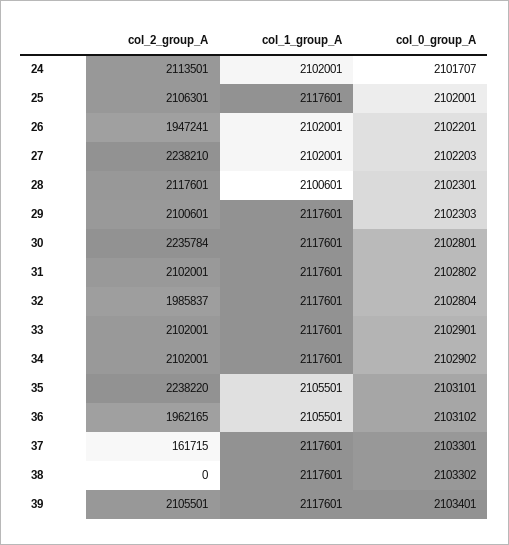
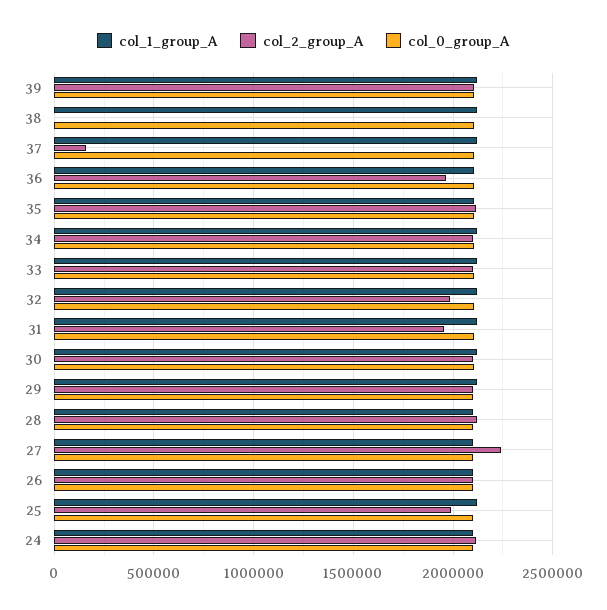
  {
    "col_2_group_A": {
      "24": 2113501,
-     "25": 2106301,
+     "25": 2000000,
-     "26": 1947241,
+     "26": 2100000,
      "27": 2238210,
      "28": 2117601,
      "29": 2100601,
-     "30": 2235784,
+     "30": 2100000,
-     "31": 2102001,
+     "31": 1950000,
      "32": 1985837,
      "33": 2102001,
      "34": 2102001,
-     "35": 2238220,
+     "35": 2100000,
      "36": 1962165,
      "37": 161715,
      "38": 0,
      "39": 2105501
    },
    "col_1_group_A": {
      "24": 2102001,
      "25": 2117601,
      "26": 2102001,
      "27": 2102001,
      "28": 2100601,
      "29": 2117601,
      "30": 2117601,
      "31": 2117601,
      "32": 2117601,
      "33": 2117601,
      "34": 2117601,
      "35": 2105501,
      "36": 2105501,
      "37": 2117601,
      "38": 2117601,
      "39": 2117601
    },
    "col_0_group_A": {
      "24": 2101707,
      "25": 2102001,
      "26": 2102201,
      "27": 2102203,
      "28": 2102301,
      "29": 2102303,
      "30": 2102801,
      "31": 2102802,
      "32": 2102804,
      "33": 2102901,
      "34": 2102902,
      "35": 2103101,
      "36": 2103102,
      "37": 2103301,
      "38": 2103302,
      "39": 2103401
    }
  }

